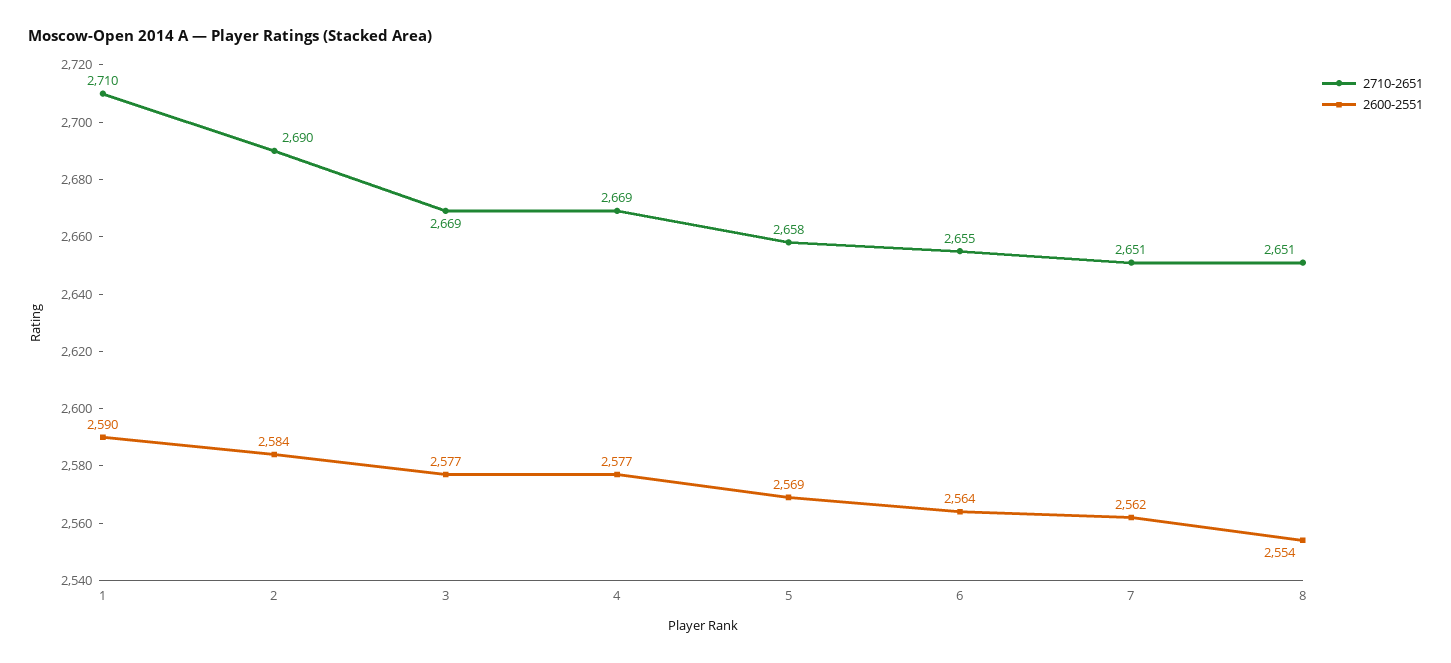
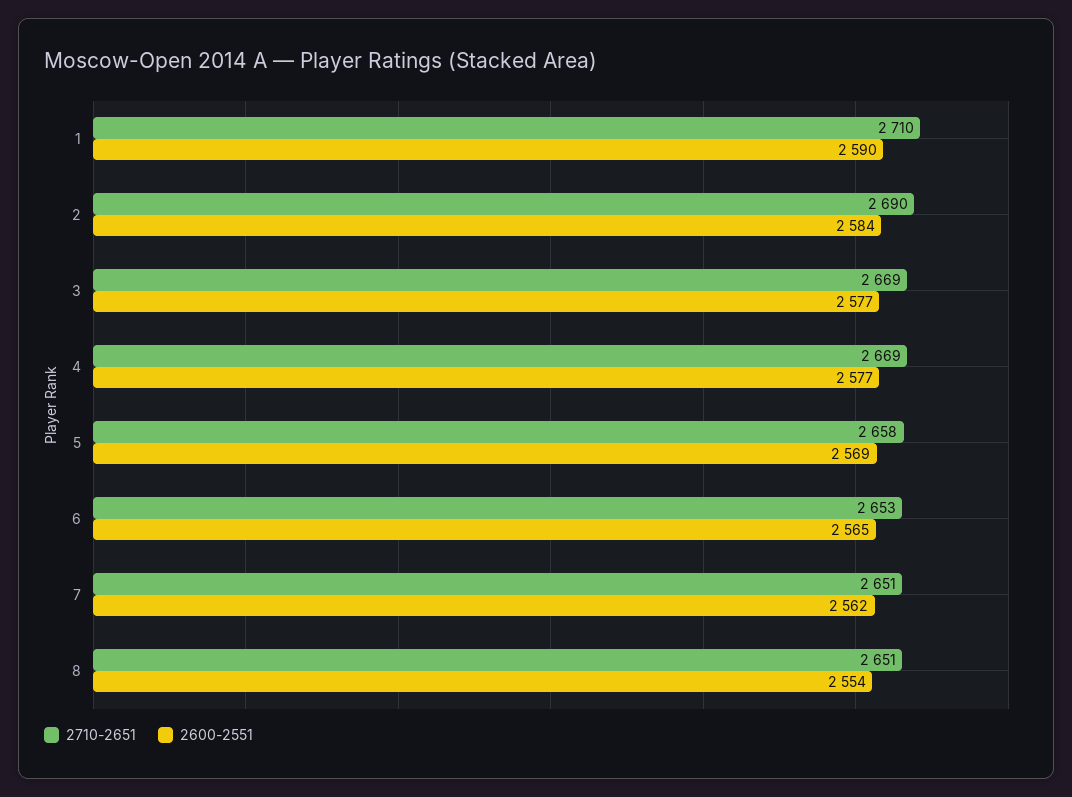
  {
    "2710-2651": {
      "1": 2710,
      "2": 2690,
      "3": 2669,
      "4": 2669,
      "5": 2658,
-     "6": 2655,
+     "6": 2653,
      "7": 2651,
      "8": 2651
    },
    "2600-2551": {
      "1": 2590,
      "2": 2584,
      "3": 2577,
      "4": 2577,
      "5": 2569,
-     "6": 2564,
+     "6": 2565,
      "7": 2562,
      "8": 2554
    }
  }

